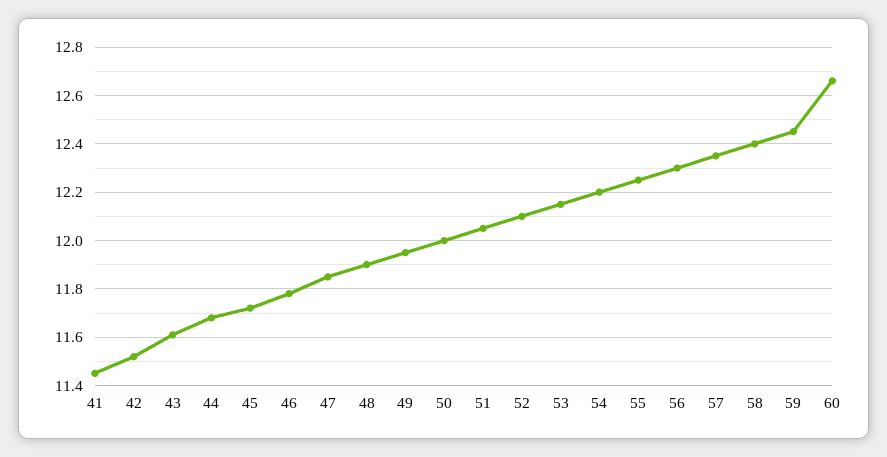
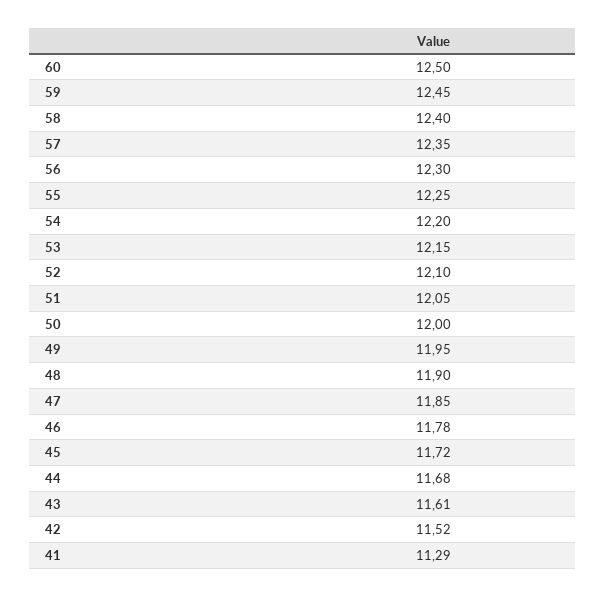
  {
-   "41": 11.45,
+   "41": 11.29,
    "42": 11.52,
    "43": 11.61,
    "44": 11.68,
    "45": 11.72,
    "46": 11.78,
    "47": 11.85,
    "48": 11.9,
    "49": 11.95,
    "50": 12,
    "51": 12.05,
    "52": 12.1,
    "53": 12.15,
    "54": 12.2,
    "55": 12.25,
    "56": 12.3,
    "57": 12.35,
    "58": 12.4,
    "59": 12.45,
-   "60": 12.65
+   "60": 12.5
  }

